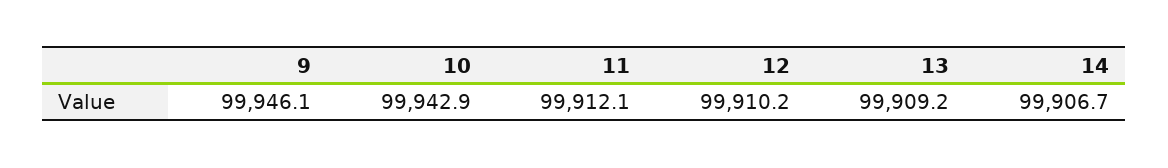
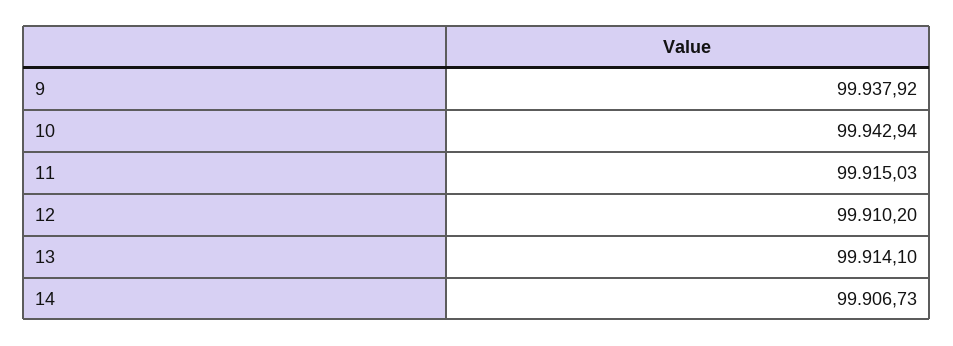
  {
-   "9": 99946.1,
+   "9": 99937.92,
    "10": 99942.94,
-   "11": 99912.1,
+   "11": 99915.03,
    "12": 99910.2,
-   "13": 99909.2,
+   "13": 99914.1,
    "14": 99906.73
  }

